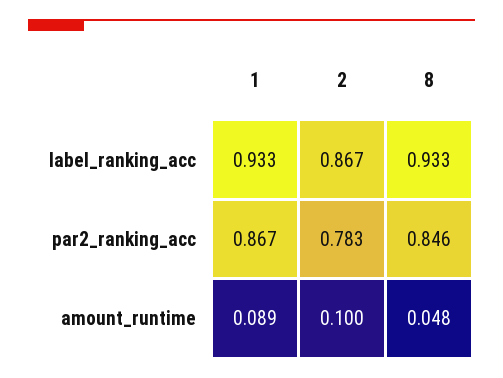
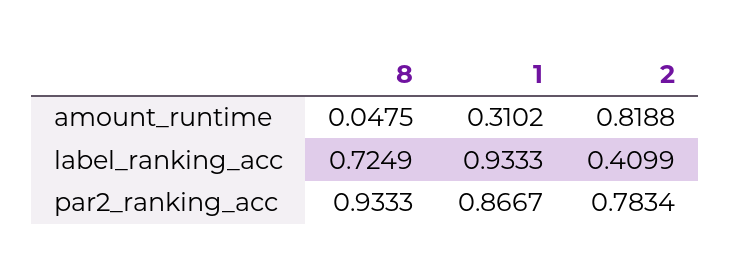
  {
    "1": {
      "label_ranking_acc": 0.9333,
      "par2_ranking_acc": 0.8667,
-     "amount_runtime": 0.089
+     "amount_runtime": 0.3102
    },
    "2": {
-     "label_ranking_acc": 0.867,
+     "label_ranking_acc": 0.4099,
      "par2_ranking_acc": 0.7834,
-     "amount_runtime": 0.1
+     "amount_runtime": 0.8188
    },
    "8": {
-     "label_ranking_acc": 0.933,
+     "label_ranking_acc": 0.7249,
-     "par2_ranking_acc": 0.846,
+     "par2_ranking_acc": 0.9333,
      "amount_runtime": 0.0475
    }
  }

